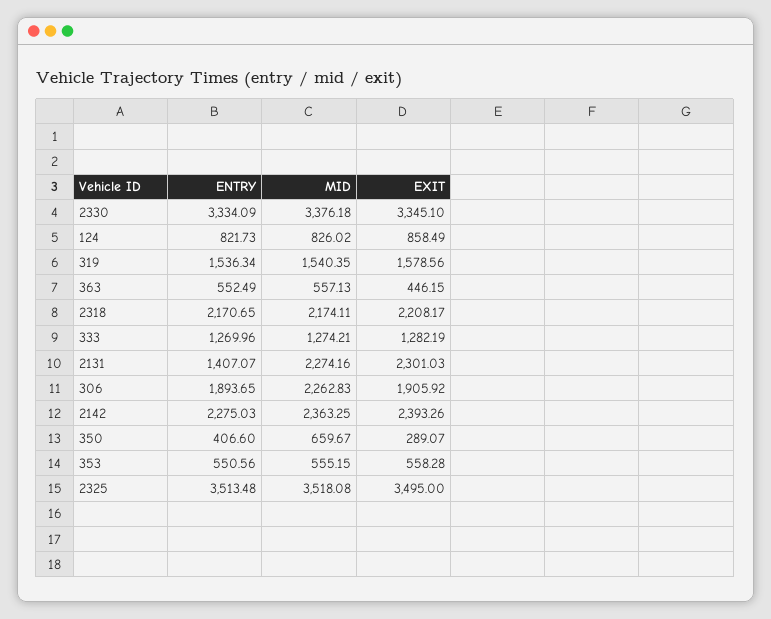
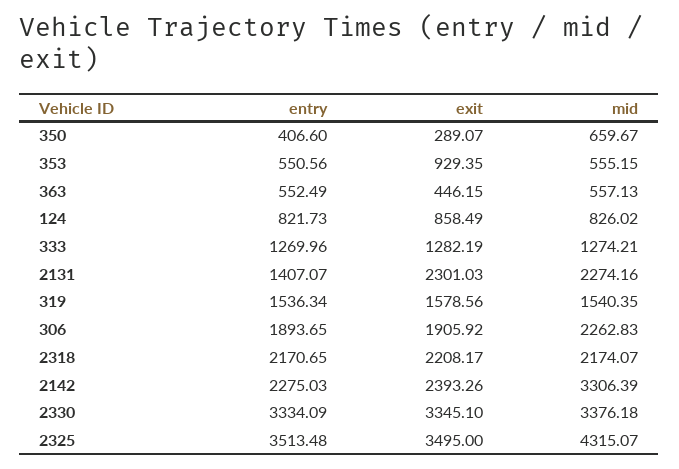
  {
    "ENTRY": {
      "2330": 3334.09,
      "124": 821.73,
      "319": 1536.34,
      "363": 552.49,
      "2318": 2170.65,
      "333": 1269.96,
      "2131": 1407.07,
      "306": 1893.65,
      "2142": 2275.03,
      "350": 406.6,
      "353": 550.56,
      "2325": 3513.48
    },
    "MID": {
      "2330": 3376.18,
      "124": 826.02,
      "319": 1540.35,
      "363": 557.13,
-     "2318": 2174.11,
+     "2318": 2174.07,
      "333": 1274.21,
      "2131": 2274.16,
      "306": 2262.83,
-     "2142": 2363.25,
+     "2142": 3306.39,
      "350": 659.67,
      "353": 555.15,
-     "2325": 3518.08
+     "2325": 4315.07
    },
    "EXIT": {
      "2330": 3345.1,
      "124": 858.49,
      "319": 1578.56,
      "363": 446.15,
      "2318": 2208.17,
      "333": 1282.19,
      "2131": 2301.03,
      "306": 1905.92,
      "2142": 2393.26,
      "350": 289.07,
-     "353": 558.28,
+     "353": 929.35,
      "2325": 3495
    }
  }

